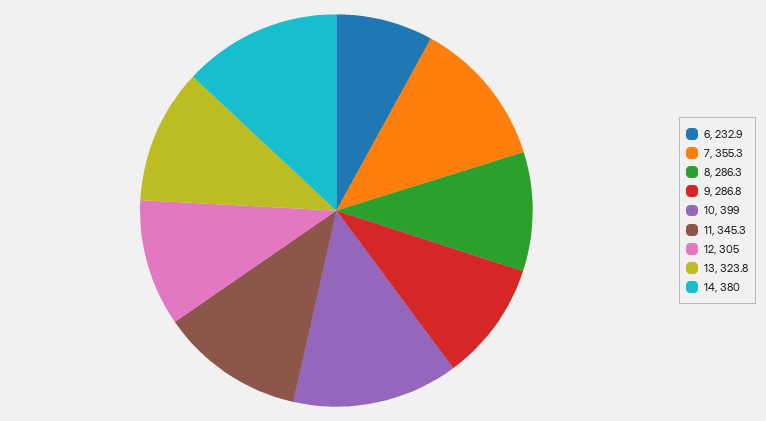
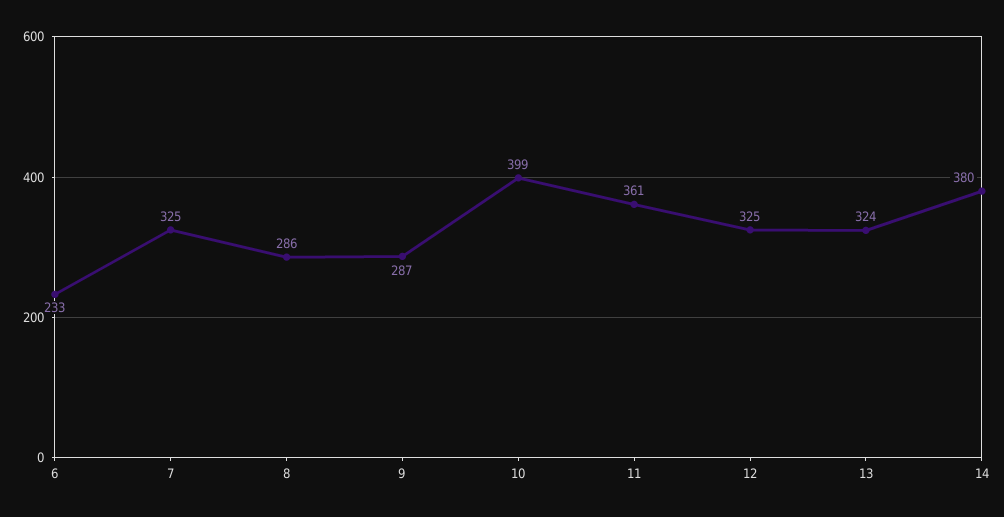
  {
    "6": 232.9,
-   "7": 355.3,
+   "7": 325,
    "8": 286.3,
    "9": 286.8,
    "10": 399,
-   "11": 345.3,
+   "11": 361,
-   "12": 305,
+   "12": 325,
    "13": 323.8,
    "14": 380
  }

